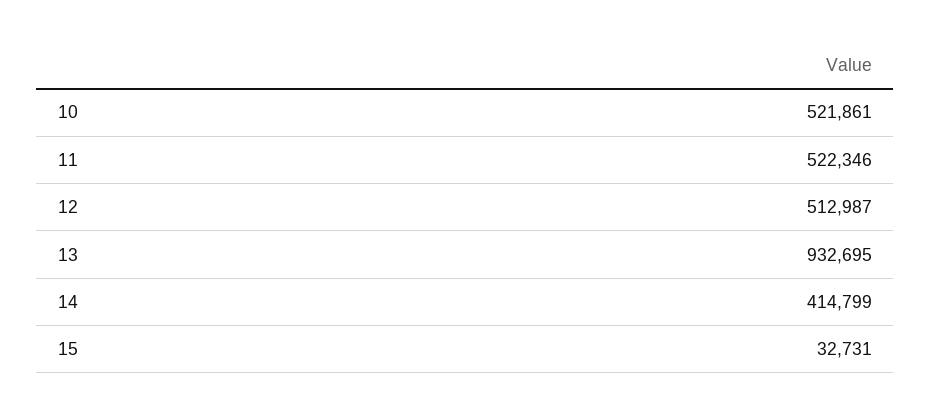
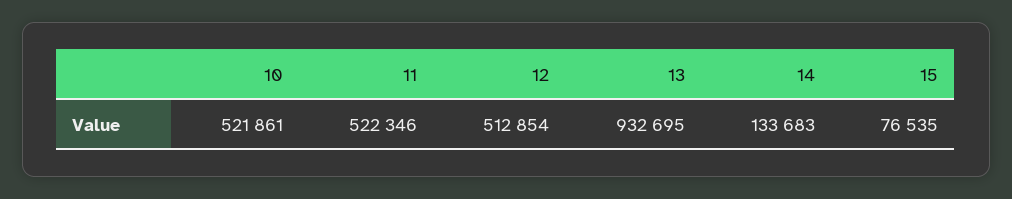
  {
    "10": 521861,
    "11": 522346,
-   "12": 512987,
+   "12": 512854,
    "13": 932695,
-   "14": 414799,
+   "14": 133683,
-   "15": 32731
+   "15": 76535
  }

